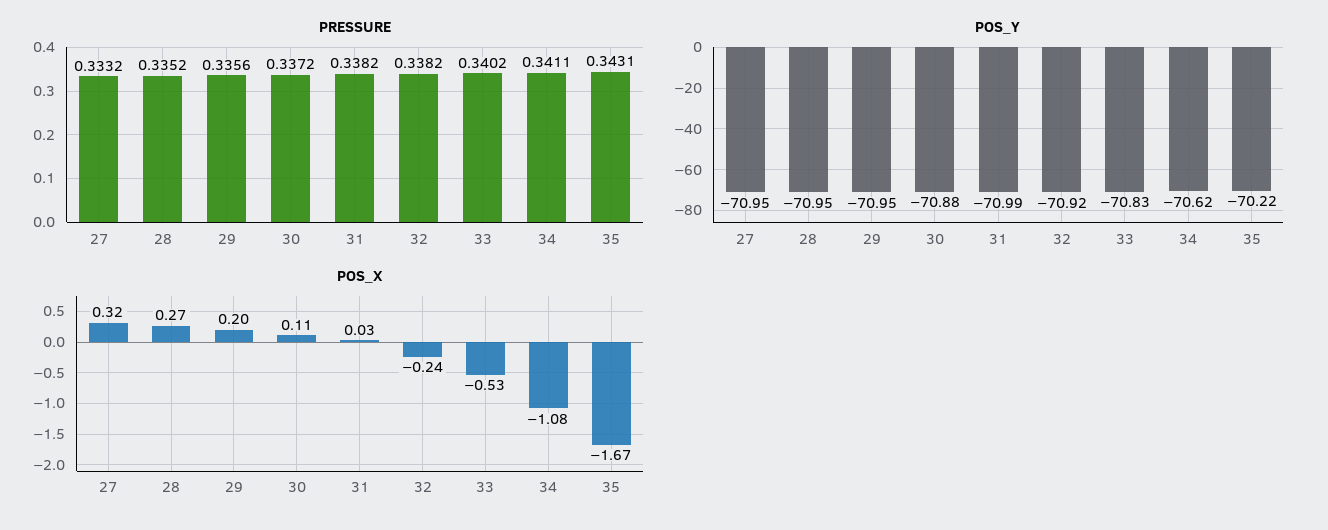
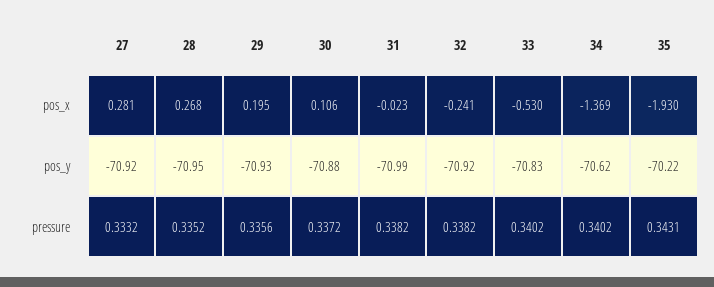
  {
    "PRESSURE": {
      "27": 0.3332,
      "28": 0.3352,
      "29": 0.3356,
      "30": 0.3372,
      "31": 0.3382,
      "32": 0.3382,
      "33": 0.3402,
-     "34": 0.3411,
+     "34": 0.3402,
      "35": 0.3431
    },
    "POS_Y": {
-     "27": -70.95,
+     "27": -70.92,
      "28": -70.95,
-     "29": -70.95,
+     "29": -70.93,
      "30": -70.88,
      "31": -70.99,
      "32": -70.92,
      "33": -70.83,
      "34": -70.62,
      "35": -70.22
    },
    "POS_X": {
-     "27": 0.32,
+     "27": 0.281,
      "28": 0.268,
      "29": 0.195,
      "30": 0.106,
-     "31": 0.03,
+     "31": -0.023,
      "32": -0.241,
      "33": -0.53,
-     "34": -1.08,
+     "34": -1.369,
-     "35": -1.67
+     "35": -1.93
    }
  }

